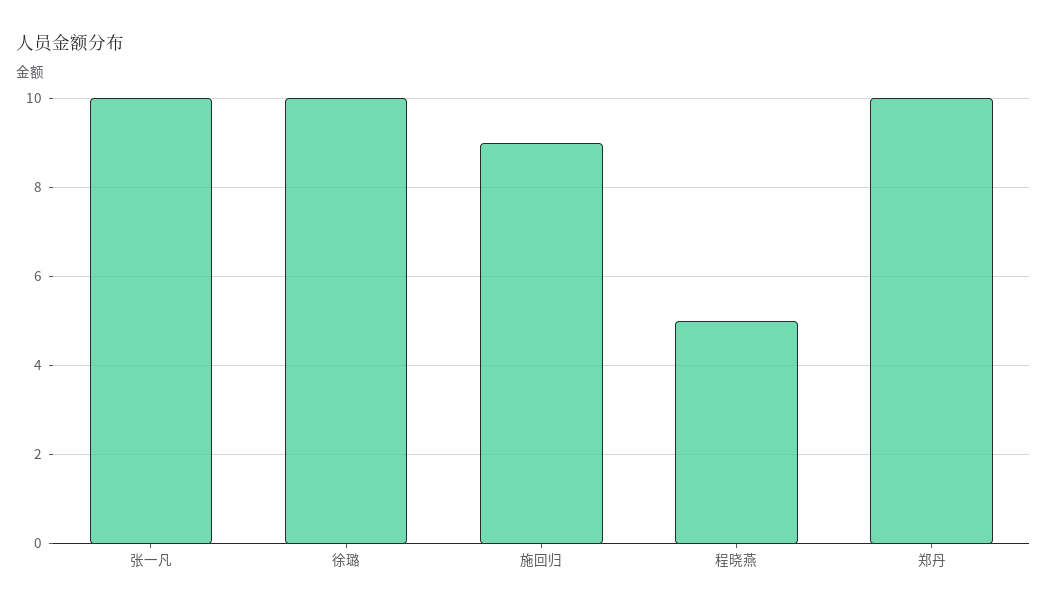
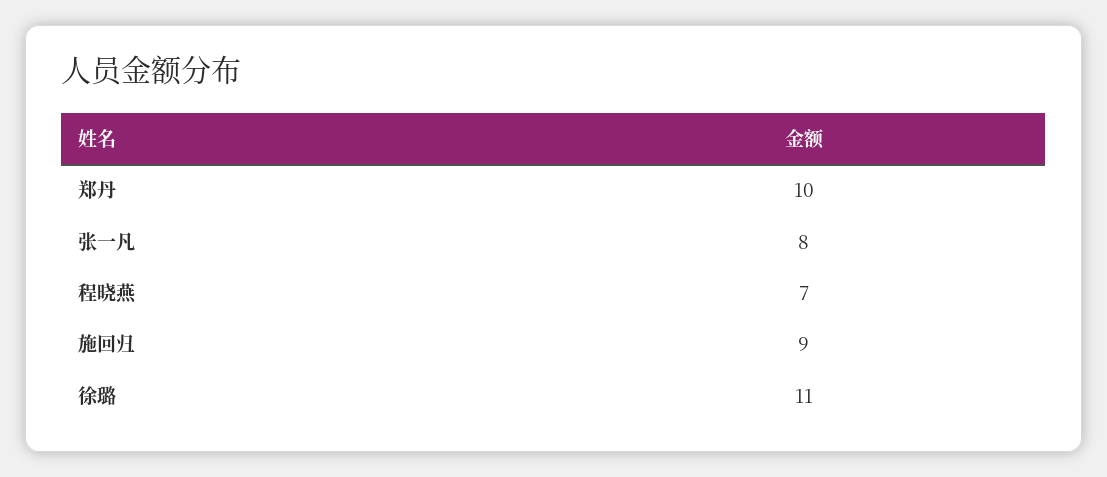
  {
-   "张一凡": 10,
+   "张一凡": 8,
-   "徐璐": 10,
+   "徐璐": 11,
    "施回归": 9,
-   "程晓燕": 5,
+   "程晓燕": 7,
    "郑丹": 10
  }

